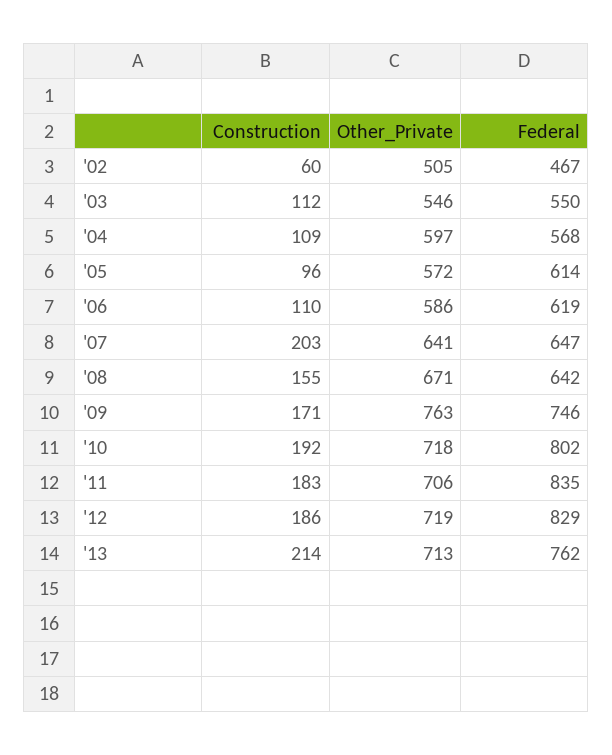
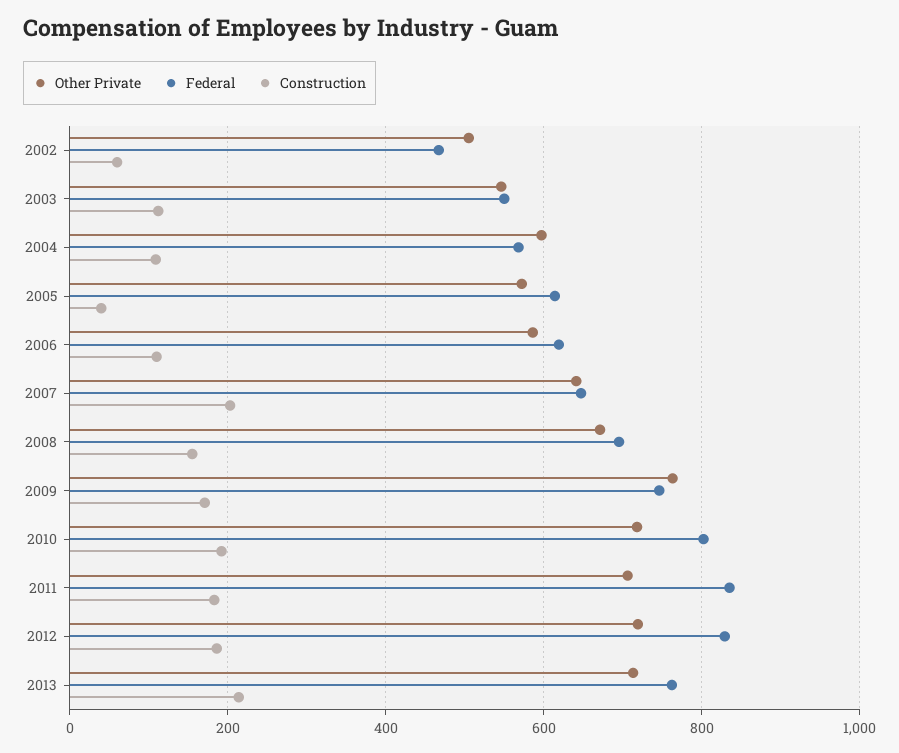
  {
    "Construction": {
      "'02": 60,
      "'03": 112,
      "'04": 109,
-     "'05": 96,
+     "'05": 40,
      "'06": 110,
      "'07": 203,
      "'08": 155,
      "'09": 171,
      "'10": 192,
      "'11": 183,
      "'12": 186,
      "'13": 214
    },
    "Other_Private": {
      "'02": 505,
      "'03": 546,
      "'04": 597,
      "'05": 572,
      "'06": 586,
      "'07": 641,
      "'08": 671,
      "'09": 763,
      "'10": 718,
      "'11": 706,
      "'12": 719,
      "'13": 713
    },
    "Federal": {
      "'02": 467,
      "'03": 550,
      "'04": 568,
      "'05": 614,
      "'06": 619,
      "'07": 647,
-     "'08": 642,
+     "'08": 700,
      "'09": 746,
      "'10": 802,
      "'11": 835,
      "'12": 829,
      "'13": 762
    }
  }

